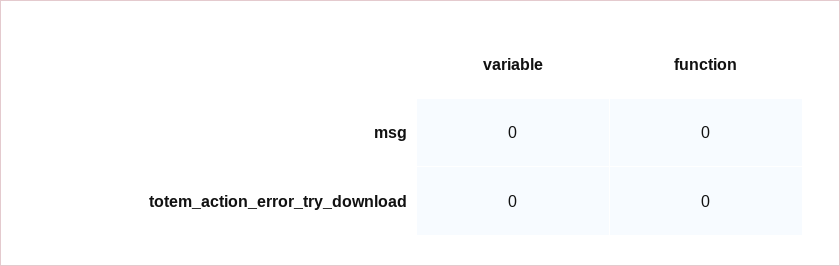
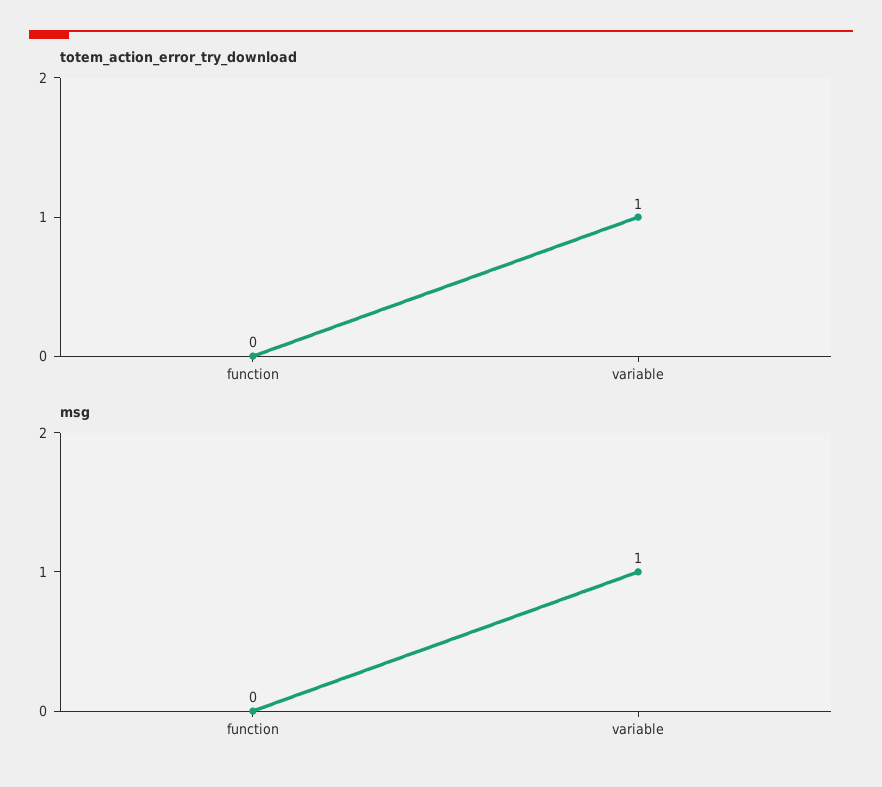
  {
    "msg": {
-     "variable": 0,
+     "variable": 1,
      "function": 0
    },
    "totem_action_error_try_download": {
-     "variable": 0,
+     "variable": 1,
      "function": 0
    }
  }

